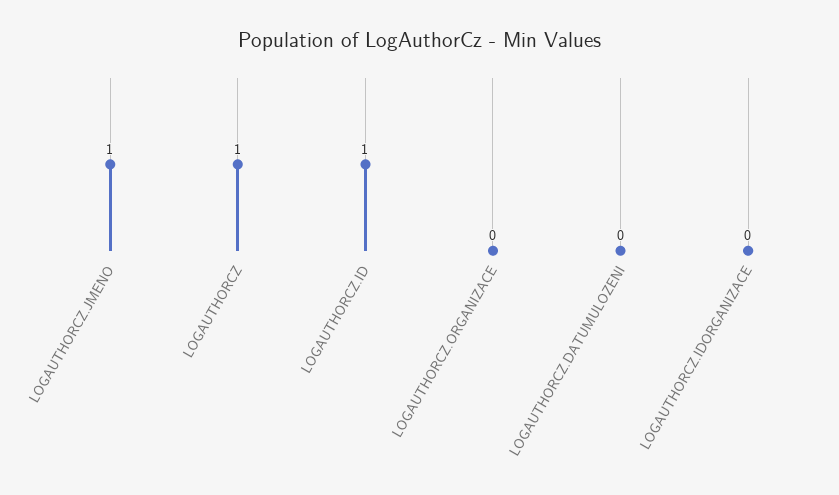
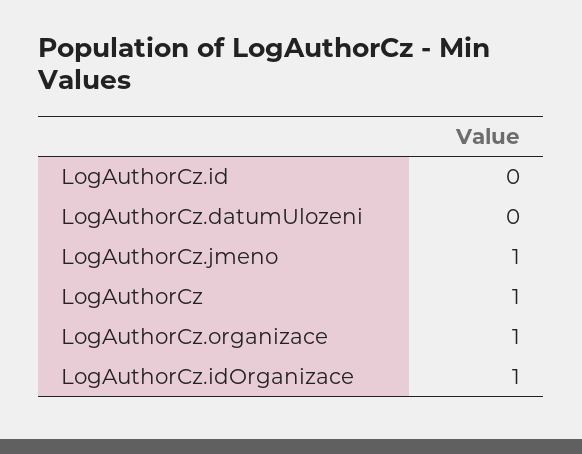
  {
    "LOGAUTHORCZ.JMENO": 1,
    "LOGAUTHORCZ": 1,
-   "LOGAUTHORCZ.ID": 1,
+   "LOGAUTHORCZ.ID": 0,
-   "LOGAUTHORCZ.ORGANIZACE": 0,
+   "LOGAUTHORCZ.ORGANIZACE": 1,
    "LOGAUTHORCZ.DATUMULOZENI": 0,
-   "LOGAUTHORCZ.IDORGANIZACE": 0
+   "LOGAUTHORCZ.IDORGANIZACE": 1
  }

